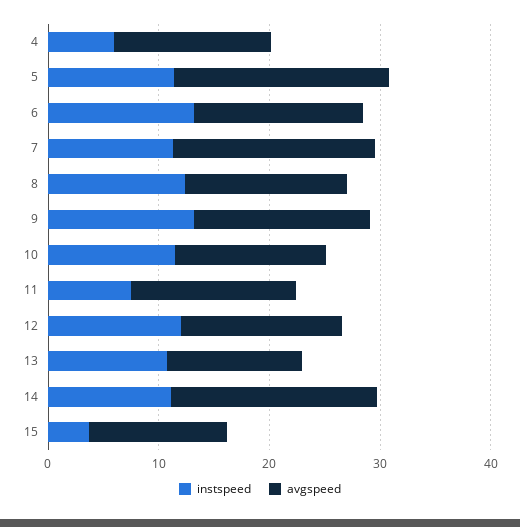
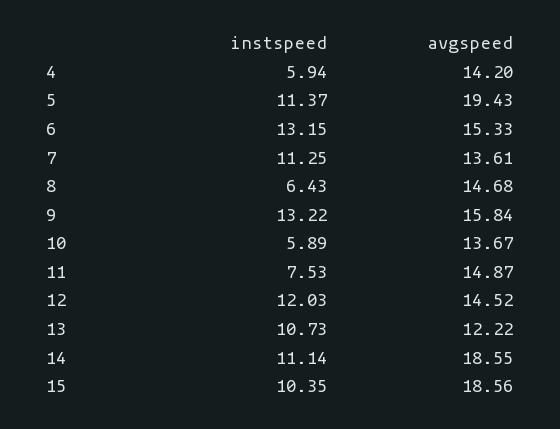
  {
    "instspeed": {
      "4": 5.94,
      "5": 11.37,
      "6": 13.15,
      "7": 11.25,
-     "8": 12,
+     "8": 6.43,
      "9": 13.22,
-     "10": 12,
+     "10": 5.89,
      "11": 7.53,
      "12": 12.03,
      "13": 10.73,
      "14": 11.14,
-     "15": 4
+     "15": 10.35
    },
    "avgspeed": {
      "4": 14.2,
      "5": 19.43,
      "6": 15.33,
-     "7": 18,
+     "7": 13.61,
      "8": 14.68,
      "9": 15.84,
      "10": 13.67,
      "11": 14.87,
      "12": 14.52,
      "13": 12.22,
      "14": 18.55,
-     "15": 12
+     "15": 18.56
    }
  }

